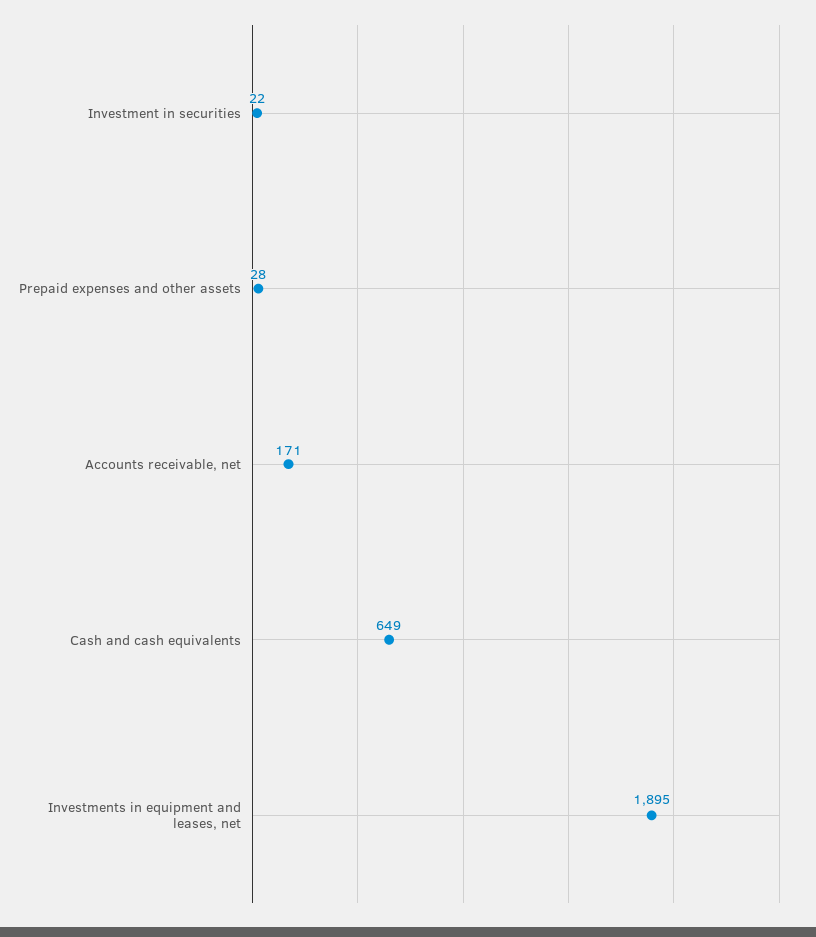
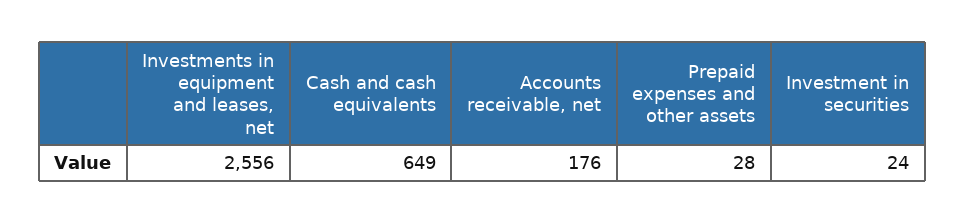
  {
-   "Investment in securities": 22,
+   "Investment in securities": 24,
    "Prepaid expenses and other assets": 28,
-   "Accounts receivable, net": 171,
+   "Accounts receivable, net": 176,
    "Cash and cash equivalents": 649,
-   "Investments in equipment and leases, net": 1895
+   "Investments in equipment and leases, net": 2556
  }

